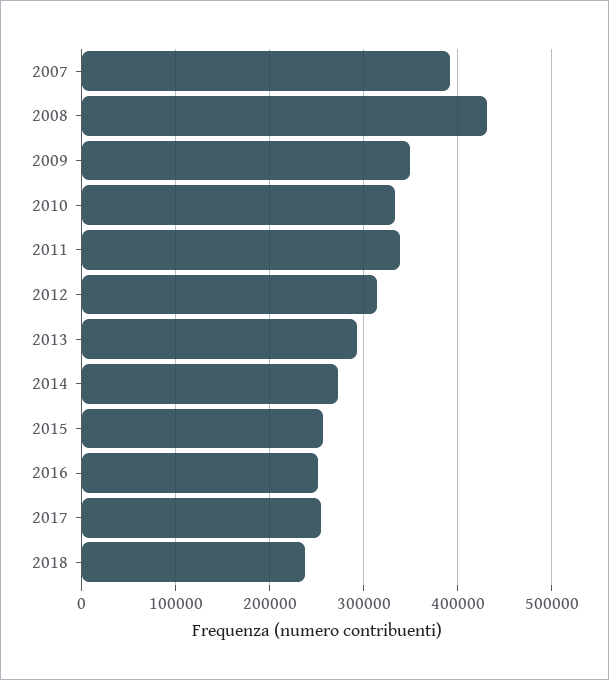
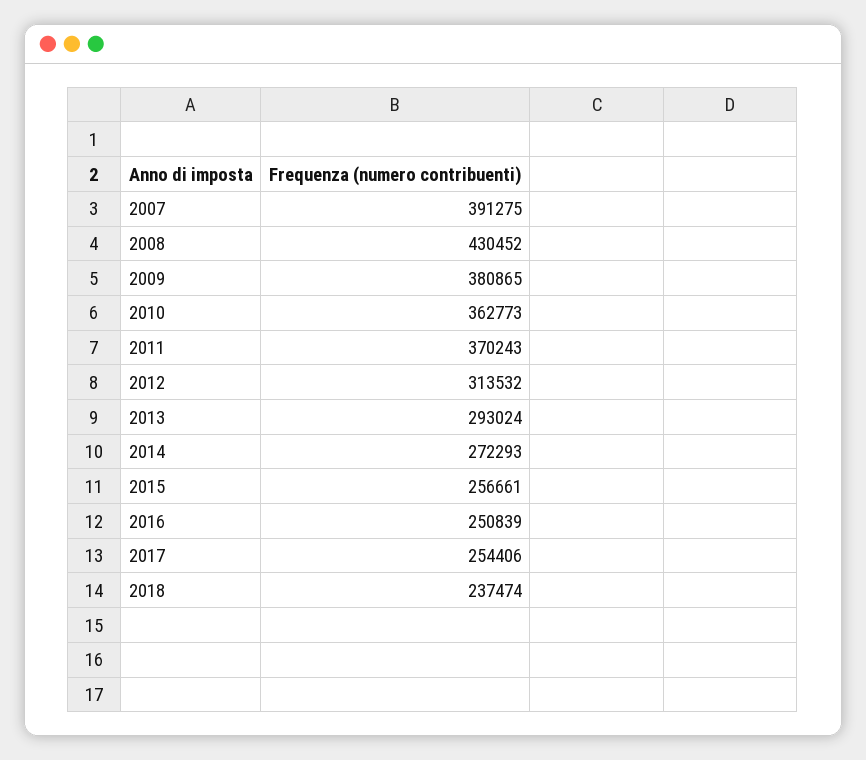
  {
    "2007": 391275,
    "2008": 430452,
-   "2009": 350000,
+   "2009": 380865,
-   "2010": 330000,
+   "2010": 362773,
-   "2011": 340000,
+   "2011": 370243,
    "2012": 313532,
    "2013": 293024,
    "2014": 272293,
    "2015": 256661,
    "2016": 250839,
    "2017": 254406,
    "2018": 237474
  }

